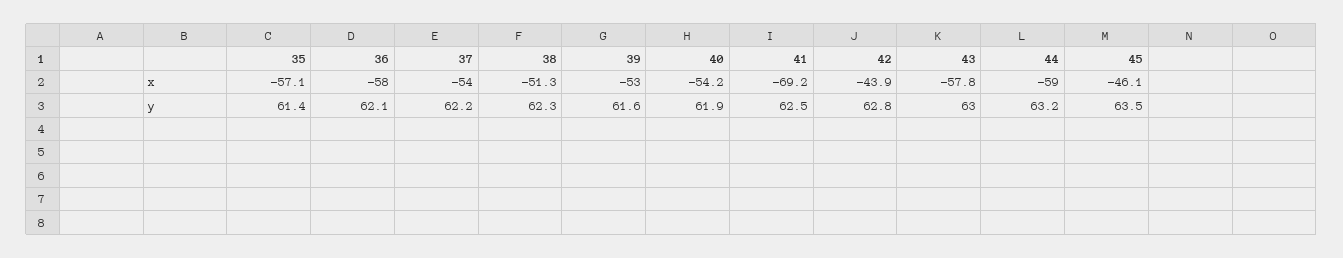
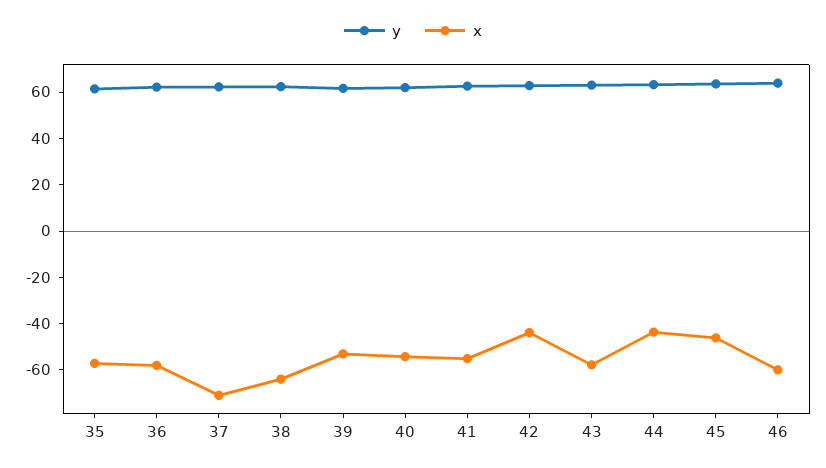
  {
    "x": {
      "35": -57.1,
      "36": -58,
-     "37": -54,
+     "37": -70,
-     "38": -51.3,
+     "38": -65,
      "39": -53,
      "40": -54.2,
-     "41": -69.2,
+     "41": -55,
      "42": -43.9,
      "43": -57.8,
-     "44": -59,
+     "44": -45,
-     "45": -46.1
+     "45": -46.1,
+     "46": -60
    },
    "y": {
      "35": 61.4,
      "36": 62.1,
      "37": 62.2,
      "38": 62.3,
      "39": 61.6,
      "40": 61.9,
      "41": 62.5,
      "42": 62.8,
      "43": 63,
      "44": 63.2,
-     "45": 63.5
+     "45": 63.5,
+     "46": 65
    }
  }

